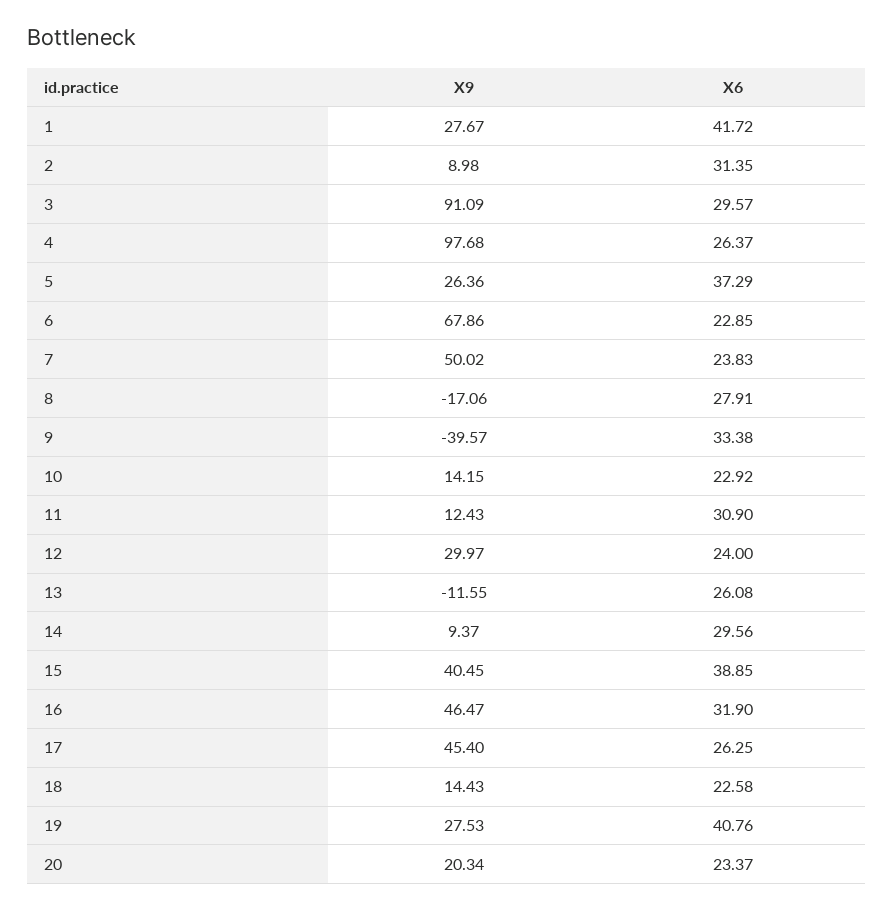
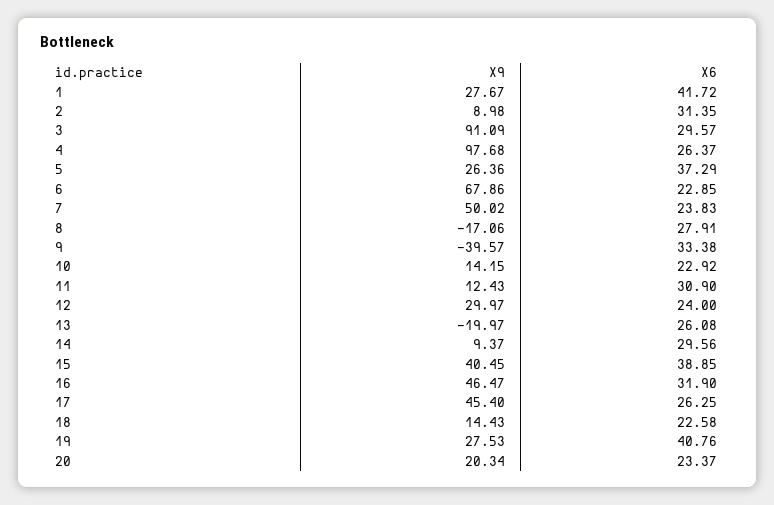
  {
    "X9": {
      "1": 27.67,
      "2": 8.98,
      "3": 91.09,
      "4": 97.68,
      "5": 26.36,
      "6": 67.86,
      "7": 50.02,
      "8": -17.06,
      "9": -39.57,
      "10": 14.15,
      "11": 12.43,
      "12": 29.97,
-     "13": -11.55,
+     "13": -19.97,
      "14": 9.37,
      "15": 40.45,
      "16": 46.47,
      "17": 45.4,
      "18": 14.43,
      "19": 27.53,
      "20": 20.34
    },
    "X6": {
      "1": 41.72,
      "2": 31.35,
      "3": 29.57,
      "4": 26.37,
      "5": 37.29,
      "6": 22.85,
      "7": 23.83,
      "8": 27.91,
      "9": 33.38,
      "10": 22.92,
      "11": 30.9,
      "12": 24,
      "13": 26.08,
      "14": 29.56,
      "15": 38.85,
      "16": 31.9,
      "17": 26.25,
      "18": 22.58,
      "19": 40.76,
      "20": 23.37
    }
  }

